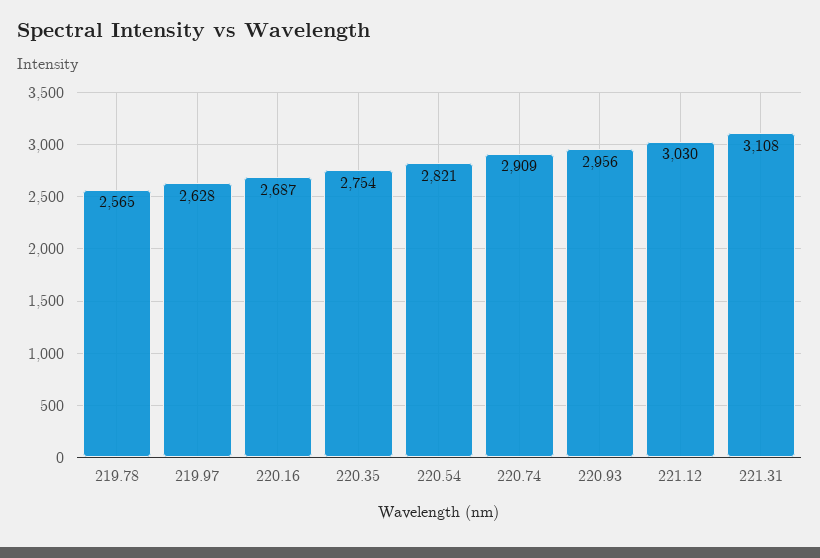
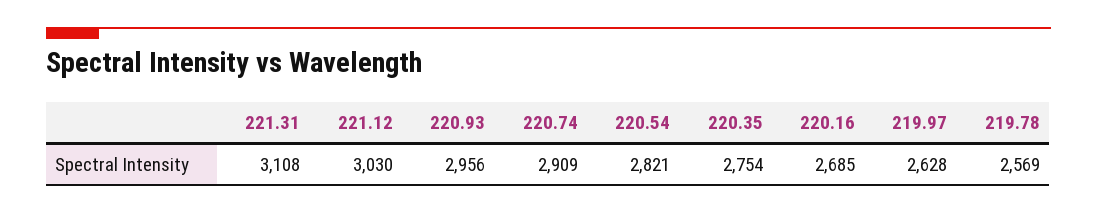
  {
-   "219.78": 2565,
+   "219.78": 2569,
    "219.97": 2628,
-   "220.16": 2687,
+   "220.16": 2685,
    "220.35": 2754,
    "220.54": 2821,
    "220.74": 2909,
    "220.93": 2956,
    "221.12": 3030,
    "221.31": 3108
  }

